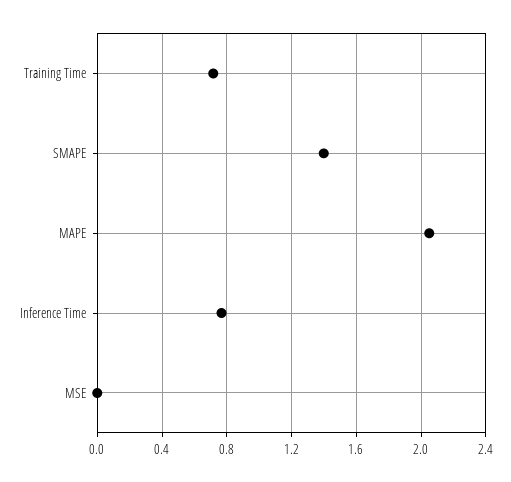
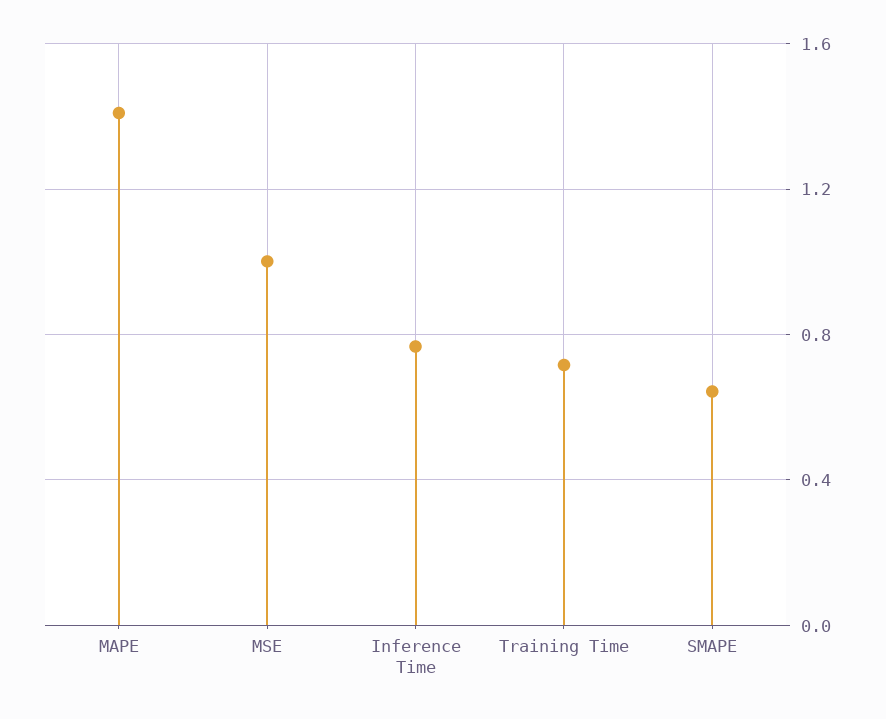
  {
    "Training Time": 0.7,
-   "SMAPE": 1.4,
+   "SMAPE": 0.65,
-   "MAPE": 2.05,
+   "MAPE": 1.4,
    "Inference Time": 0.75,
-   "MSE": 0
+   "MSE": 1
  }

